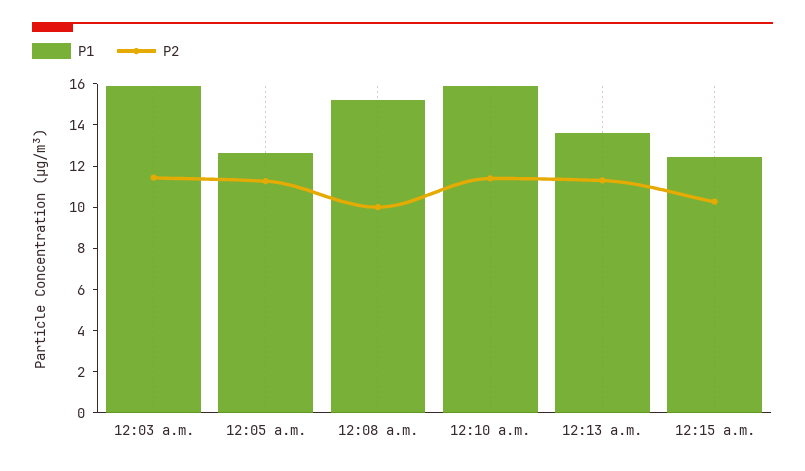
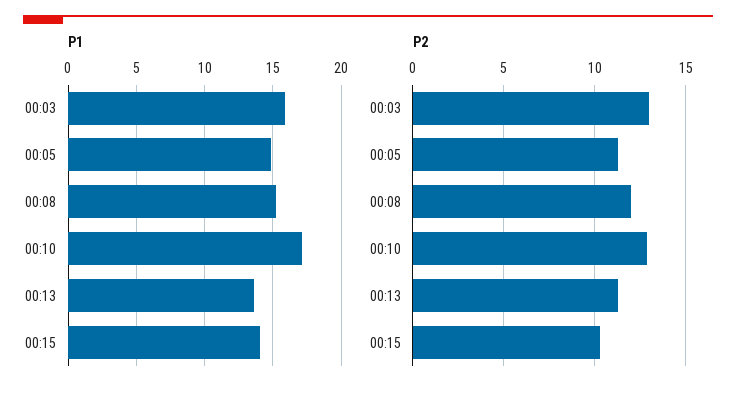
  {
    "P1": {
      "12:03 a.m.": 16,
-     "12:05 a.m.": 12.5,
+     "12:05 a.m.": 15,
      "12:08 a.m.": 15,
-     "12:10 a.m.": 16,
+     "12:10 a.m.": 17,
      "12:13 a.m.": 13.5,
-     "12:15 a.m.": 12.5
+     "12:15 a.m.": 14
    },
    "P2": {
-     "12:03 a.m.": 11.5,
+     "12:03 a.m.": 13,
      "12:05 a.m.": 11.5,
-     "12:08 a.m.": 10,
+     "12:08 a.m.": 12,
-     "12:10 a.m.": 11.5,
+     "12:10 a.m.": 13,
      "12:13 a.m.": 11.5,
      "12:15 a.m.": 10.5
    }
  }

